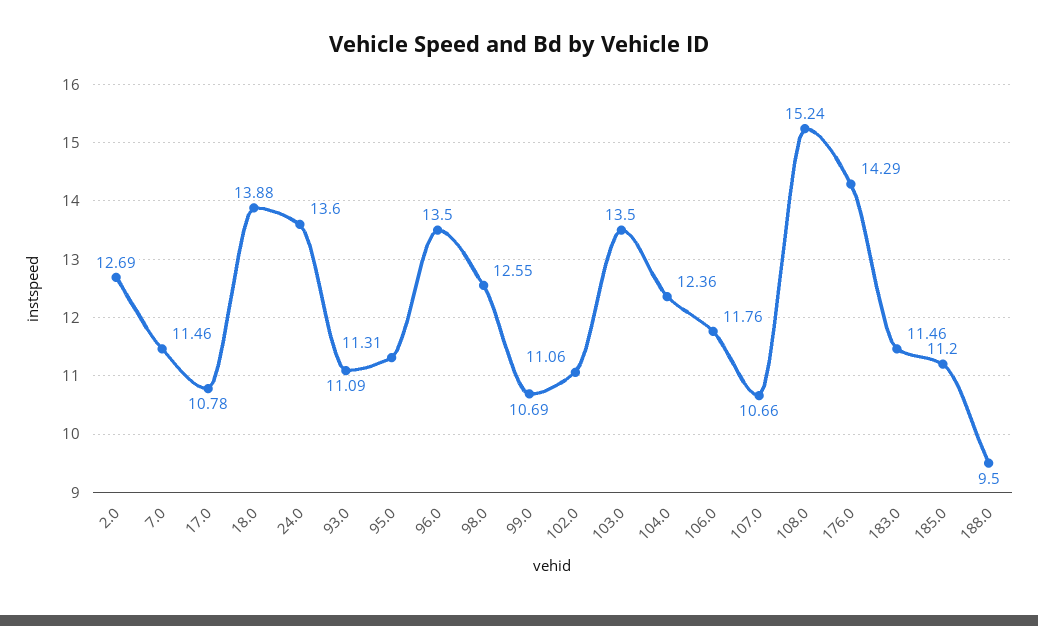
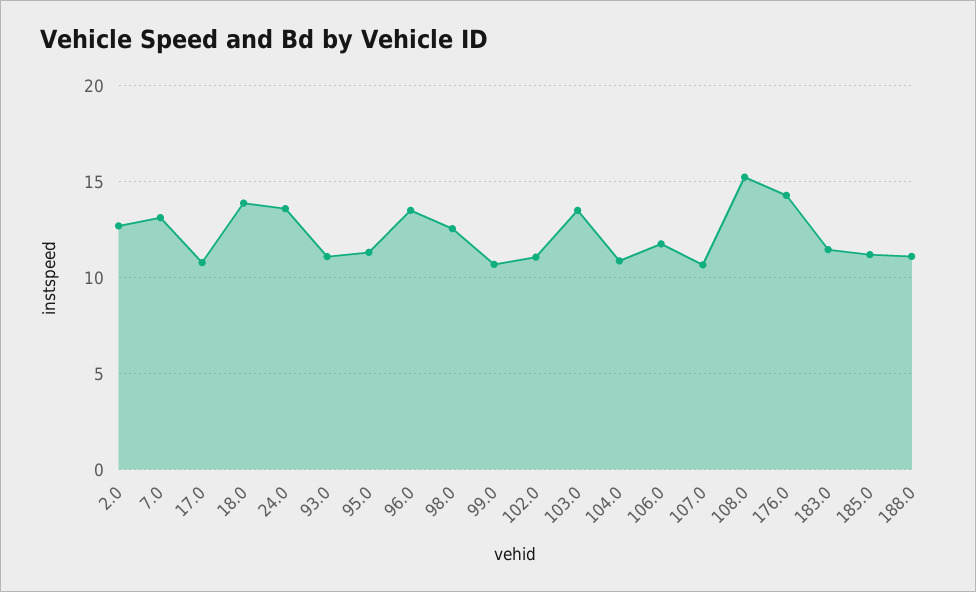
  {
    "2.0": 12.69,
-   "7.0": 11.46,
+   "7.0": 13,
    "17.0": 10.78,
    "18.0": 13.88,
    "24.0": 13.6,
    "93.0": 11.09,
    "95.0": 11.31,
    "96.0": 13.5,
    "98.0": 12.55,
    "99.0": 10.69,
    "102.0": 11.06,
    "103.0": 13.5,
-   "104.0": 12.36,
+   "104.0": 11,
    "106.0": 11.76,
    "107.0": 10.66,
    "108.0": 15.24,
    "176.0": 14.29,
    "183.0": 11.46,
    "185.0": 11.2,
-   "188.0": 9.5
+   "188.0": 11
  }

